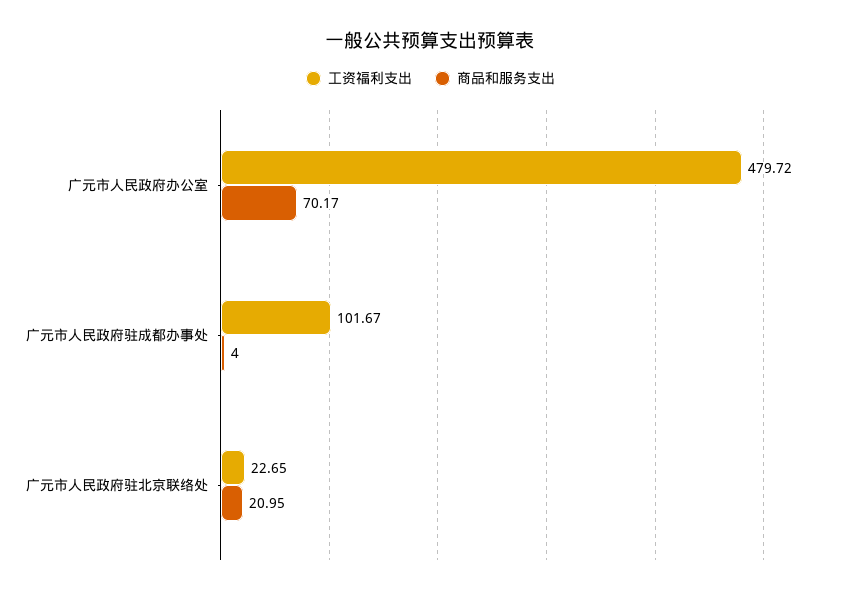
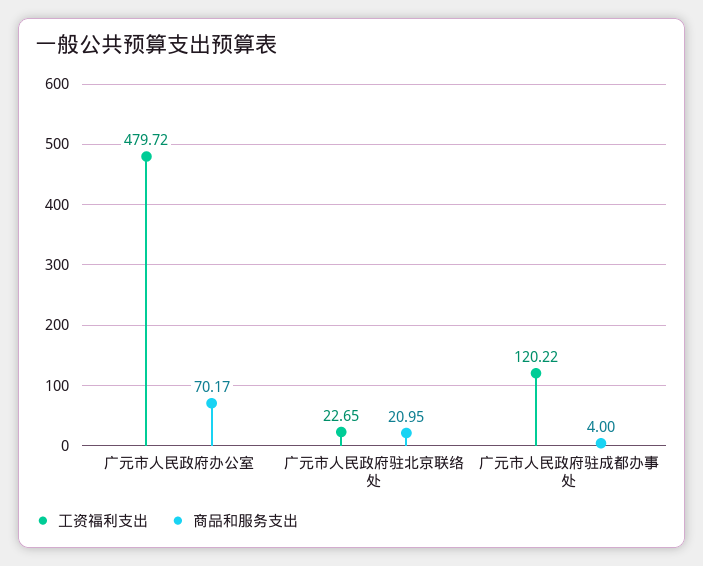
  {
    "工资福利支出": {
      "广元市人民政府办公室": 479.72,
-     "广元市人民政府驻成都办事处": 101.67,
+     "广元市人民政府驻成都办事处": 120.22,
      "广元市人民政府驻北京联络处": 22.65
    },
    "商品和服务支出": {
      "广元市人民政府办公室": 70.17,
      "广元市人民政府驻成都办事处": 4,
      "广元市人民政府驻北京联络处": 20.95
    }
  }

